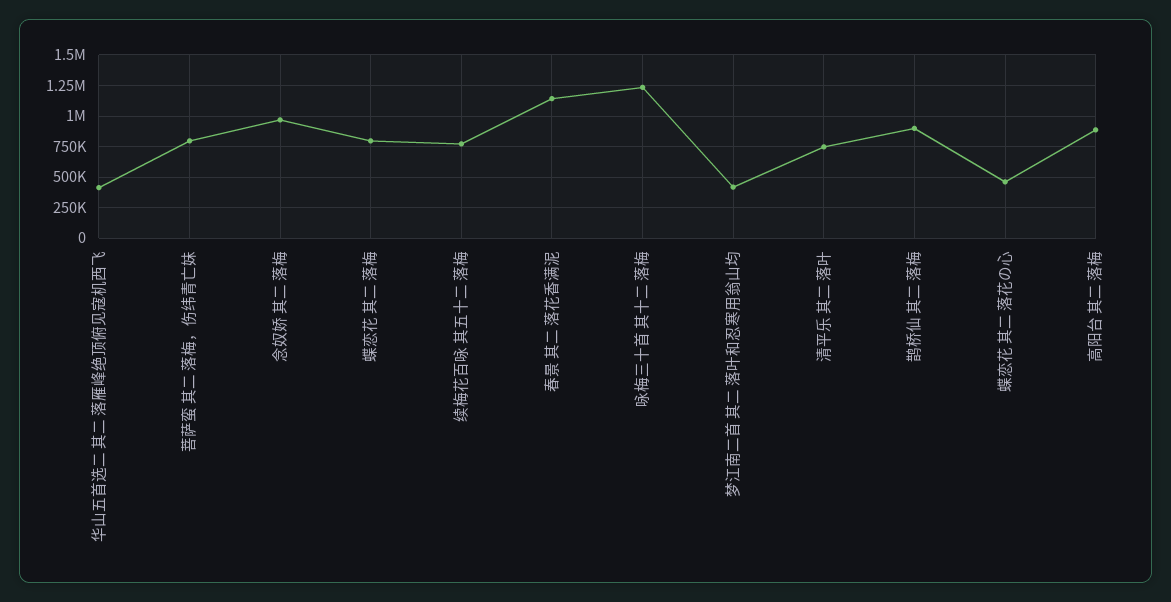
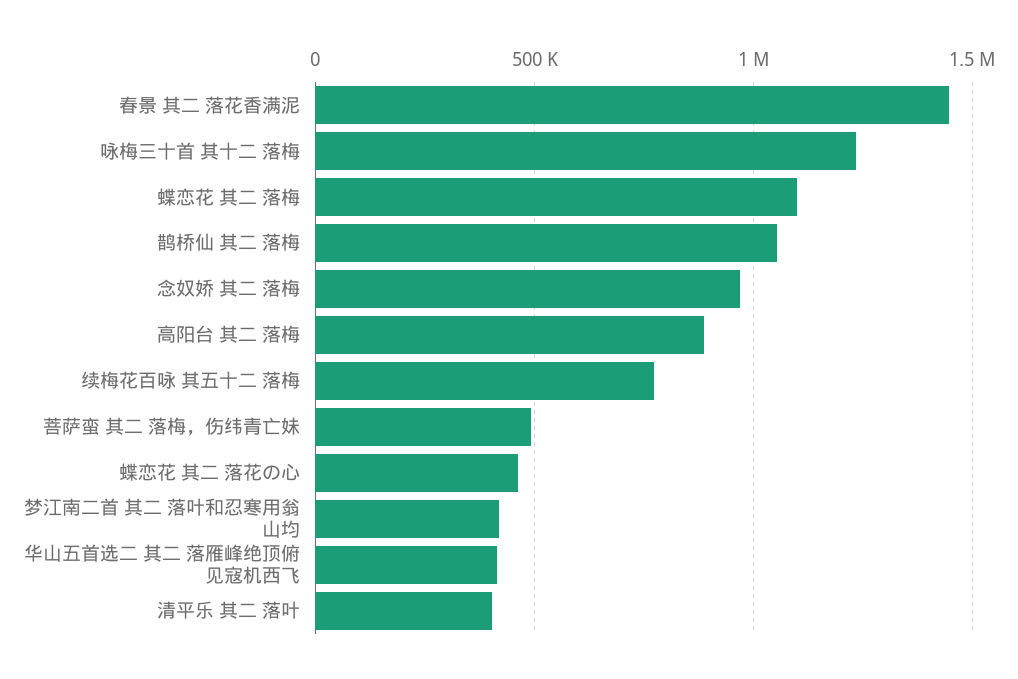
  {
    "华山五首选二 其二 落雁峰绝顶俯见寇机西飞": 400000,
-   "菩萨蛮 其二 落梅，伤纬青亡妹": 800000,
+   "菩萨蛮 其二 落梅，伤纬青亡妹": 500000,
    "念奴娇 其二 落梅": 950000,
-   "蝶恋花 其二 落梅": 800000,
+   "蝶恋花 其二 落梅": 1100000,
    "续梅花百咏 其五十二 落梅": 750000,
-   "春景 其二 落花香满泥": 1150000,
+   "春景 其二 落花香满泥": 1450000,
    "咏梅三十首 其十二 落梅": 1250000,
    "梦江南二首 其二 落叶和忍寒用翁山均": 400000,
-   "清平乐 其二 落叶": 750000,
+   "清平乐 其二 落叶": 400000,
-   "鹊桥仙 其二 落梅": 900000,
+   "鹊桥仙 其二 落梅": 1050000,
    "蝶恋花 其二 落花の心": 450000,
    "高阳台 其二 落梅": 900000
  }

